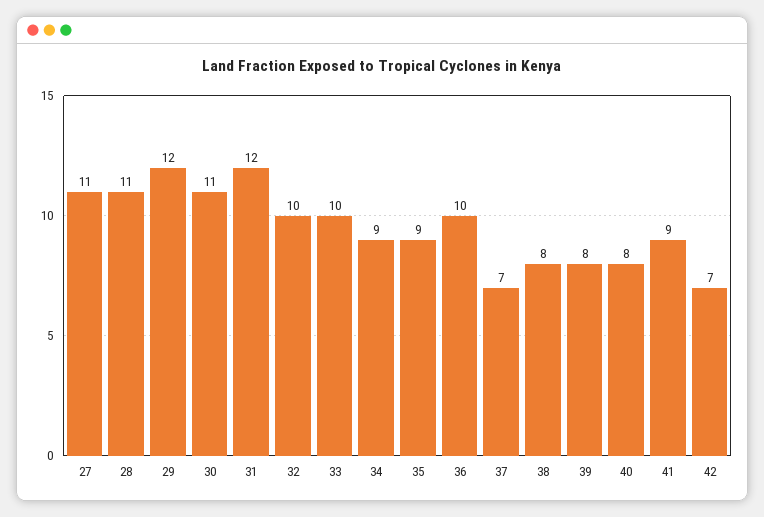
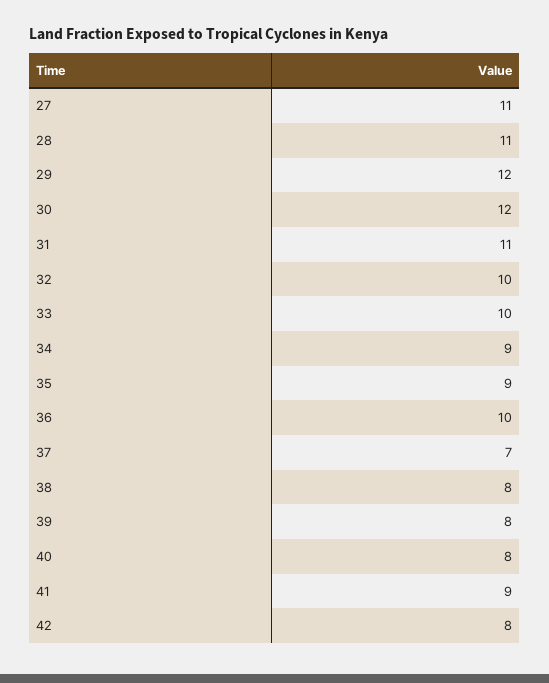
  {
    "27": 11,
    "28": 11,
    "29": 12,
-   "30": 11,
+   "30": 12,
-   "31": 12,
+   "31": 11,
    "32": 10,
    "33": 10,
    "34": 9,
    "35": 9,
    "36": 10,
    "37": 7,
    "38": 8,
    "39": 8,
    "40": 8,
    "41": 9,
-   "42": 7
+   "42": 8
  }

